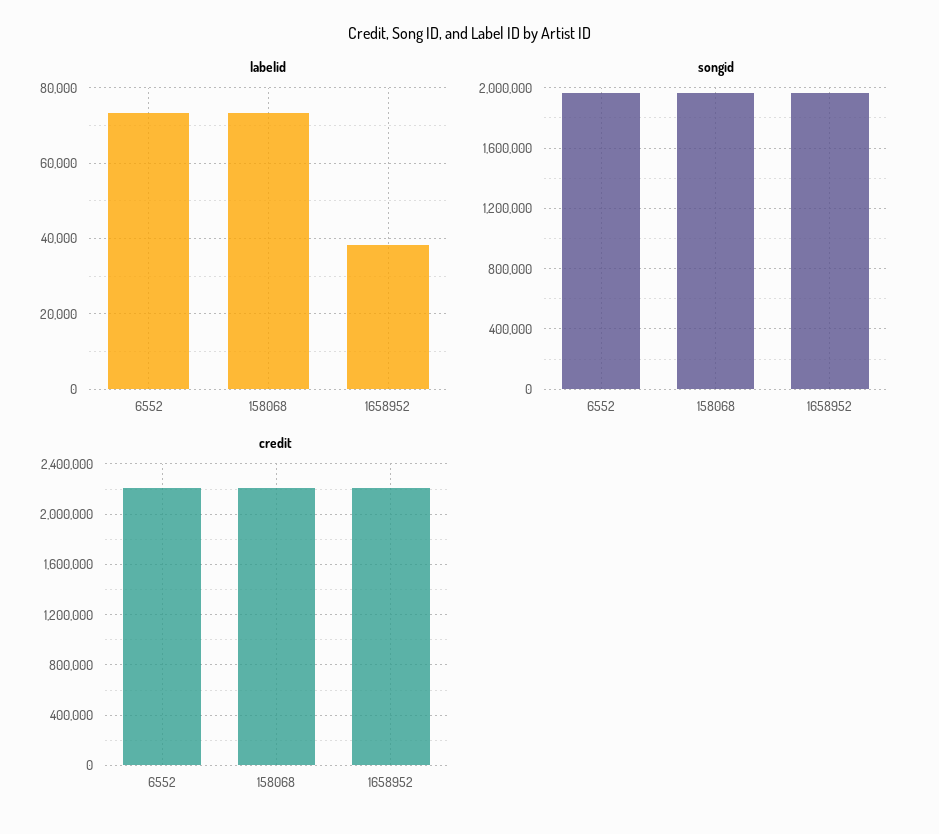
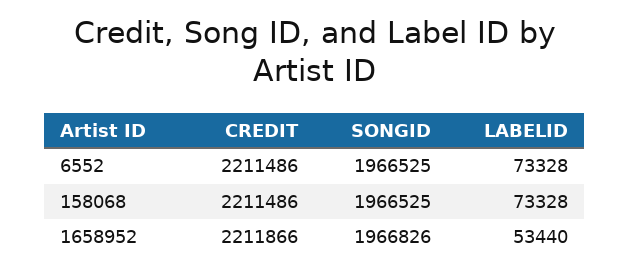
  {
    "labelid": {
      "6552": 73328,
      "158068": 73328,
-     "1658952": 38000
+     "1658952": 53440
    },
    "songid": {
      "6552": 1966525,
      "158068": 1966525,
      "1658952": 1966826
    },
    "credit": {
      "6552": 2211486,
      "158068": 2211486,
      "1658952": 2211866
    }
  }

